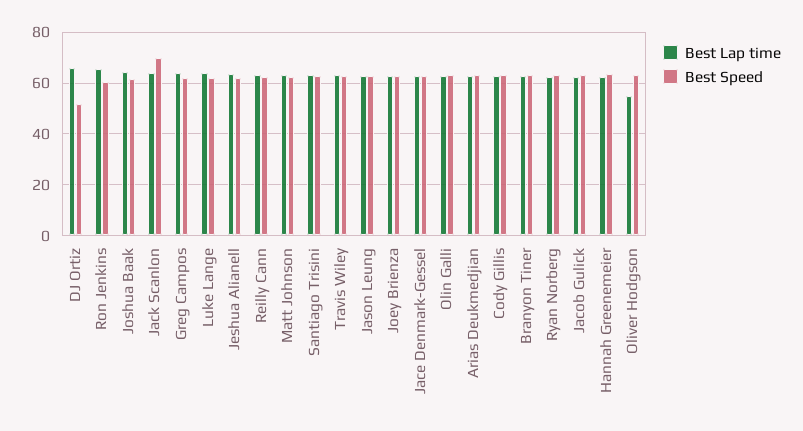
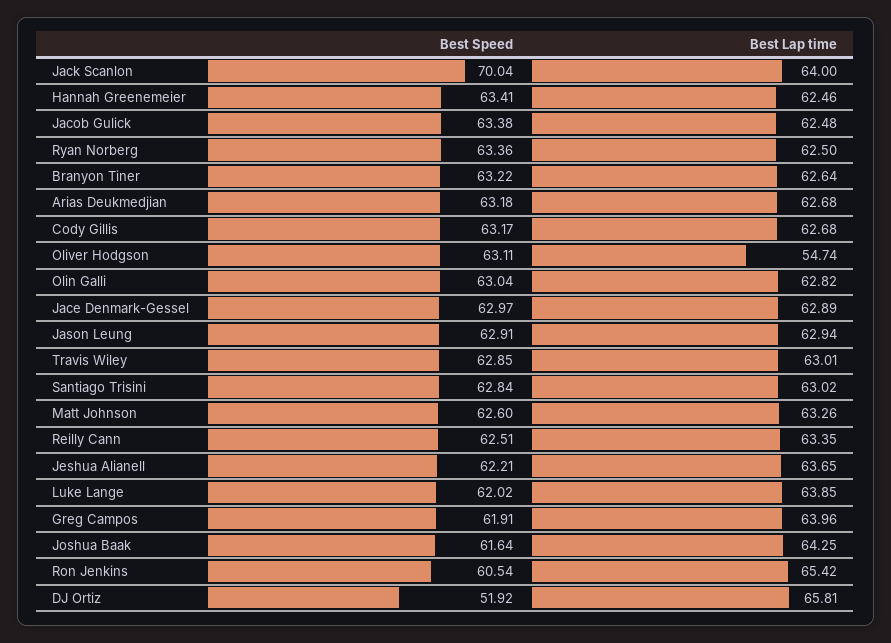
  {
    "Best Lap time": {
      "DJ Ortiz": 65.81,
      "Ron Jenkins": 65.42,
      "Joshua Baak": 64.25,
      "Jack Scanlon": 64,
      "Greg Campos": 63.96,
      "Luke Lange": 63.85,
      "Jeshua Alianell": 63.65,
      "Reilly Cann": 63.35,
      "Matt Johnson": 63.26,
      "Santiago Trisini": 63.02,
      "Travis Wiley": 63.01,
      "Jason Leung": 62.94,
-     "Joey Brienza": 62.5,
      "Jace Denmark-Gessel": 62.89,
      "Olin Galli": 62.82,
      "Arias Deukmedjian": 62.68,
      "Cody Gillis": 62.68,
      "Branyon Tiner": 62.64,
      "Ryan Norberg": 62.5,
      "Jacob Gulick": 62.48,
      "Hannah Greenemeier": 62.46,
      "Oliver Hodgson": 54.74
    },
    "Best Speed": {
      "DJ Ortiz": 51.92,
      "Ron Jenkins": 60.54,
      "Joshua Baak": 61.64,
      "Jack Scanlon": 70.04,
      "Greg Campos": 61.91,
      "Luke Lange": 62.02,
      "Jeshua Alianell": 62.21,
      "Reilly Cann": 62.51,
      "Matt Johnson": 62.6,
      "Santiago Trisini": 62.84,
      "Travis Wiley": 62.85,
      "Jason Leung": 62.91,
-     "Joey Brienza": 62.5,
      "Jace Denmark-Gessel": 62.97,
      "Olin Galli": 63.04,
      "Arias Deukmedjian": 63.18,
      "Cody Gillis": 63.17,
      "Branyon Tiner": 63.22,
      "Ryan Norberg": 63.36,
      "Jacob Gulick": 63.38,
      "Hannah Greenemeier": 63.41,
      "Oliver Hodgson": 63.11
    }
  }

